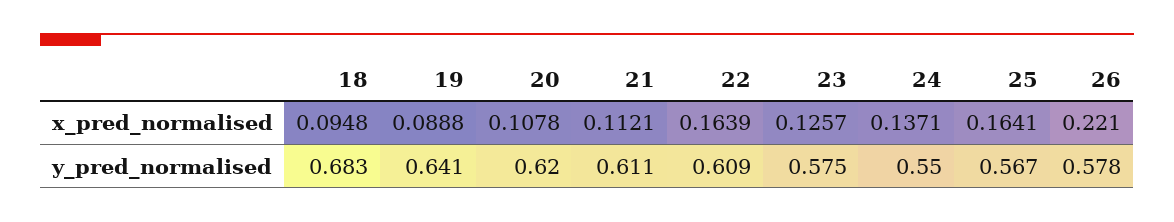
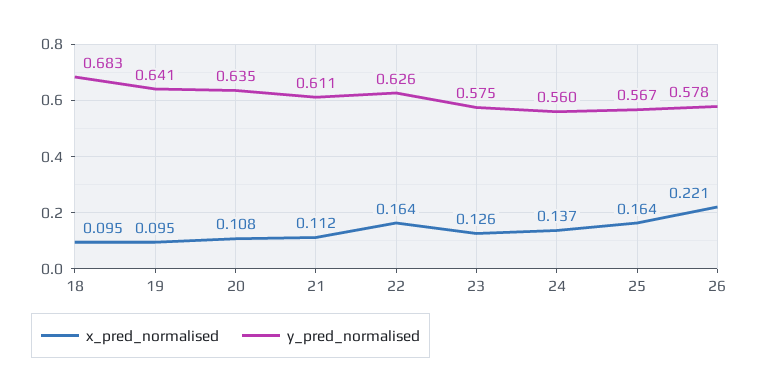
  {
    "x_pred_normalised": {
      "18": 0.0948,
-     "19": 0.0888,
+     "19": 0.095,
      "20": 0.1078,
      "21": 0.1121,
      "22": 0.1639,
      "23": 0.1257,
      "24": 0.1371,
      "25": 0.1641,
      "26": 0.221
    },
    "y_pred_normalised": {
      "18": 0.683,
      "19": 0.641,
-     "20": 0.62,
+     "20": 0.635,
      "21": 0.611,
-     "22": 0.609,
+     "22": 0.626,
      "23": 0.575,
-     "24": 0.55,
+     "24": 0.56,
      "25": 0.567,
      "26": 0.578
    }
  }

